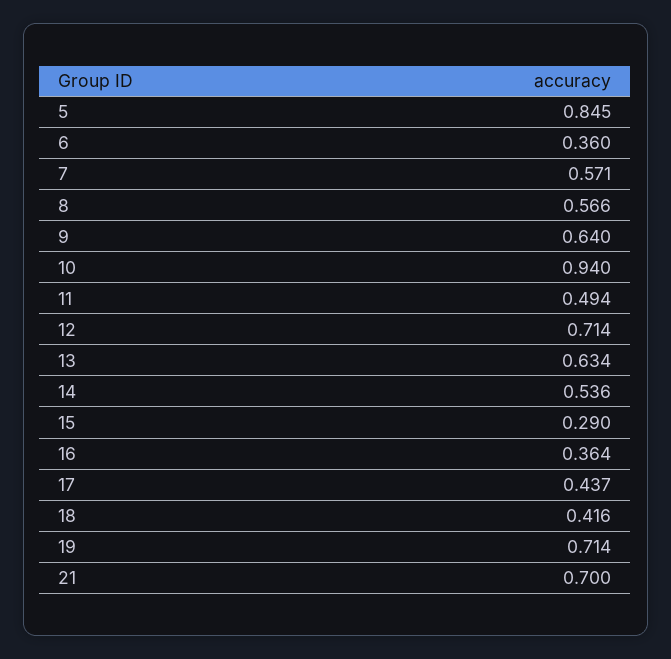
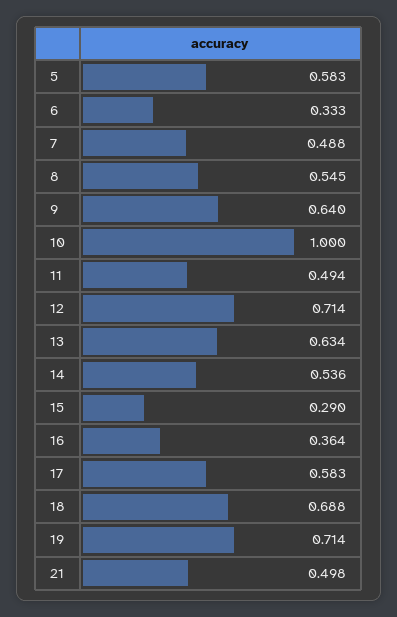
  {
-   "5": 0.845,
+   "5": 0.583,
-   "6": 0.36,
+   "6": 0.333,
-   "7": 0.571,
+   "7": 0.488,
-   "8": 0.566,
+   "8": 0.545,
    "9": 0.64,
-   "10": 0.94,
+   "10": 1,
    "11": 0.494,
    "12": 0.714,
    "13": 0.634,
    "14": 0.536,
    "15": 0.29,
    "16": 0.364,
-   "17": 0.437,
+   "17": 0.583,
-   "18": 0.416,
+   "18": 0.688,
    "19": 0.714,
-   "21": 0.7
+   "21": 0.498
  }

